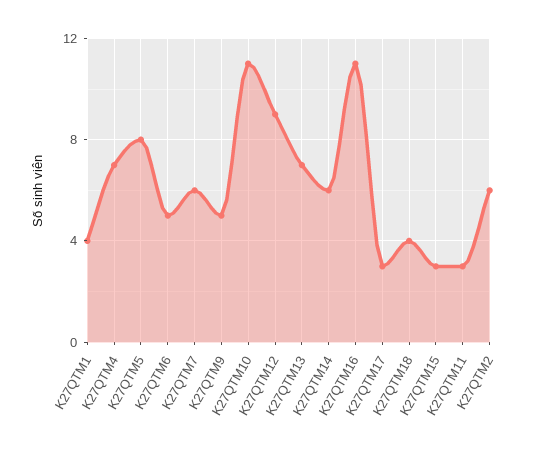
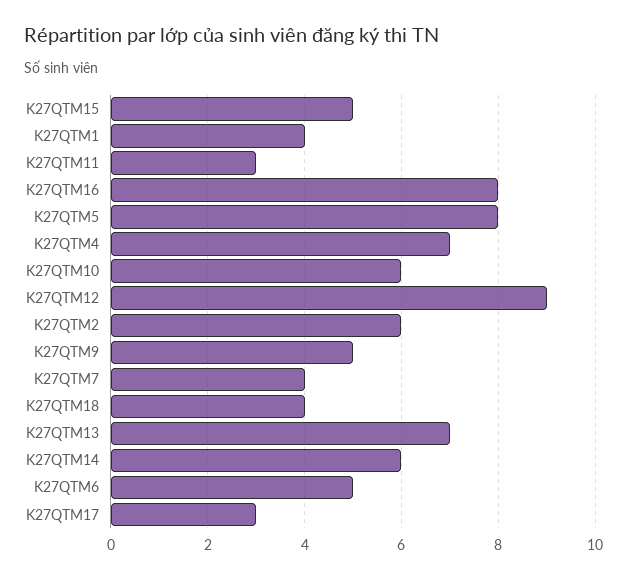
  {
    "K27QTM1": 4,
    "K27QTM4": 7,
    "K27QTM5": 8,
    "K27QTM6": 5,
-   "K27QTM7": 6,
+   "K27QTM7": 4,
    "K27QTM9": 5,
-   "K27QTM10": 11,
+   "K27QTM10": 6,
    "K27QTM12": 9,
    "K27QTM13": 7,
    "K27QTM14": 6,
-   "K27QTM16": 11,
+   "K27QTM16": 8,
    "K27QTM17": 3,
    "K27QTM18": 4,
-   "K27QTM15": 3,
+   "K27QTM15": 5,
    "K27QTM11": 3,
    "K27QTM2": 6
  }

